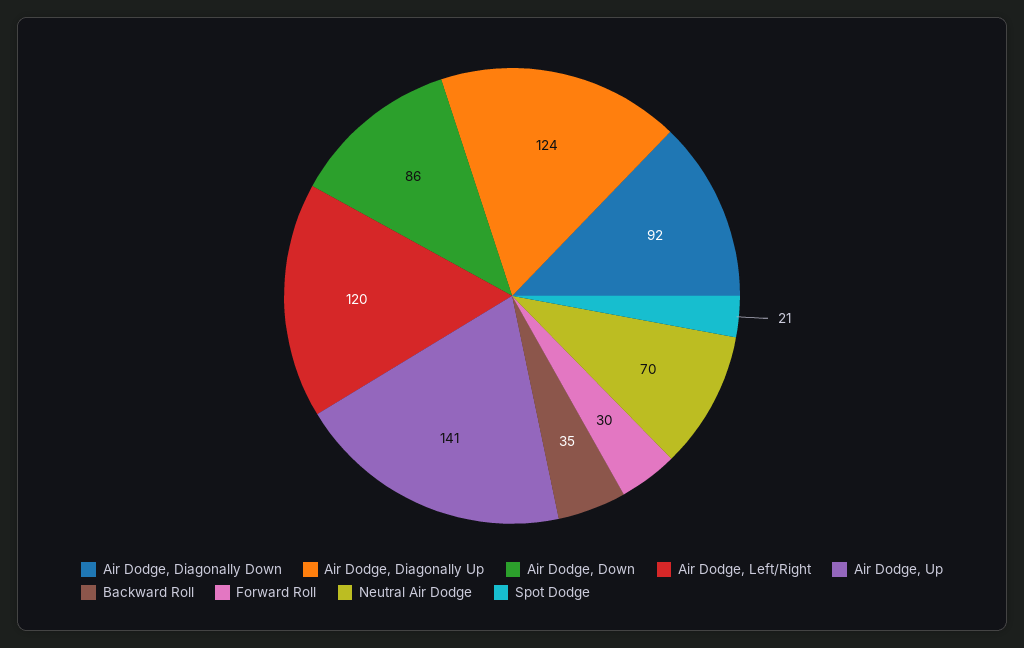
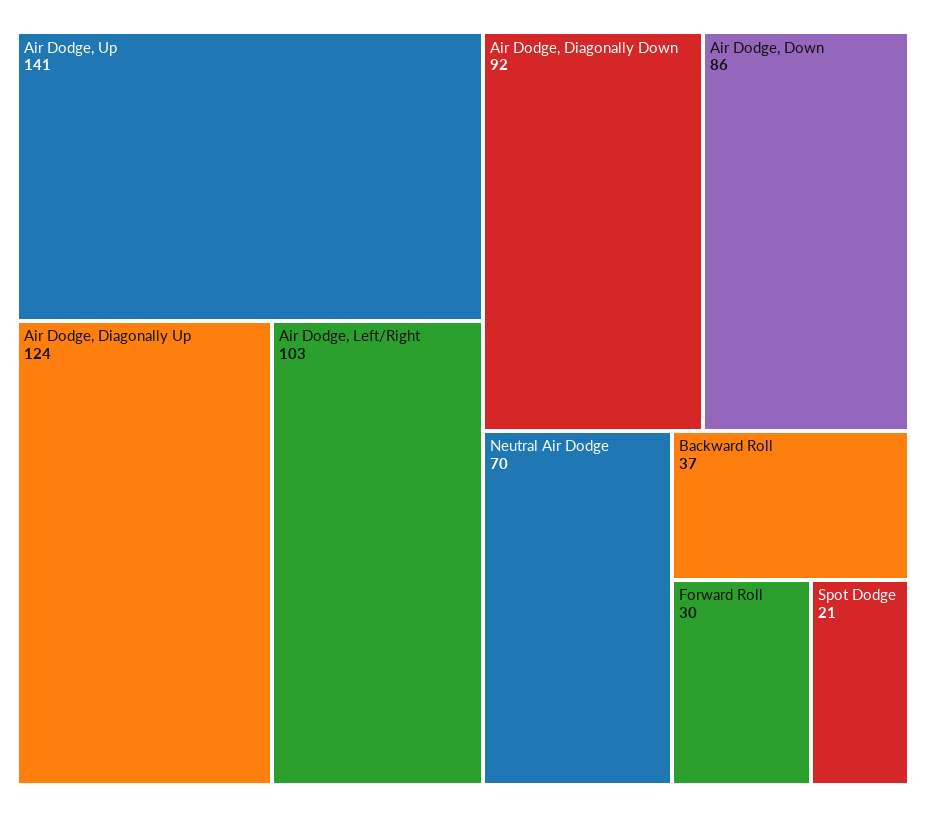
  {
    "Air Dodge, Diagonally Down": 92,
    "Air Dodge, Diagonally Up": 124,
    "Air Dodge, Down": 86,
-   "Air Dodge, Left/Right": 120,
+   "Air Dodge, Left/Right": 103,
    "Air Dodge, Up": 141,
-   "Backward Roll": 35,
+   "Backward Roll": 37,
    "Forward Roll": 30,
    "Neutral Air Dodge": 70,
    "Spot Dodge": 21
  }

